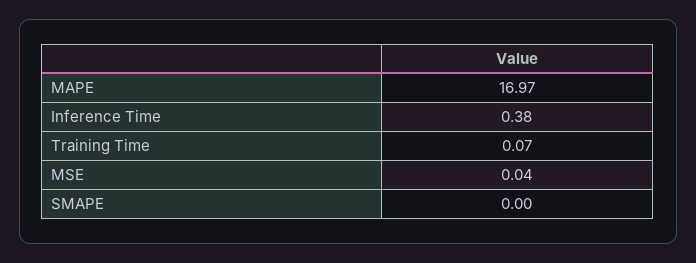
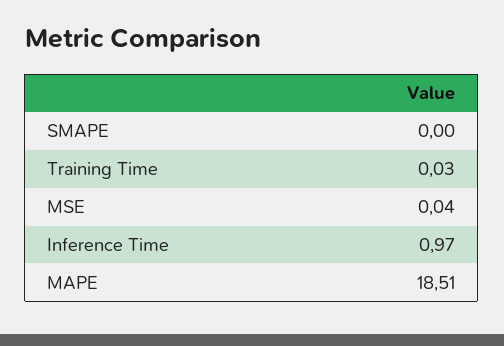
  {
-   "MAPE": 16.97,
+   "MAPE": 18.51,
-   "Inference Time": 0.38,
+   "Inference Time": 0.97,
-   "Training Time": 0.07,
+   "Training Time": 0.03,
    "MSE": 0.04,
    "SMAPE": 0
  }

